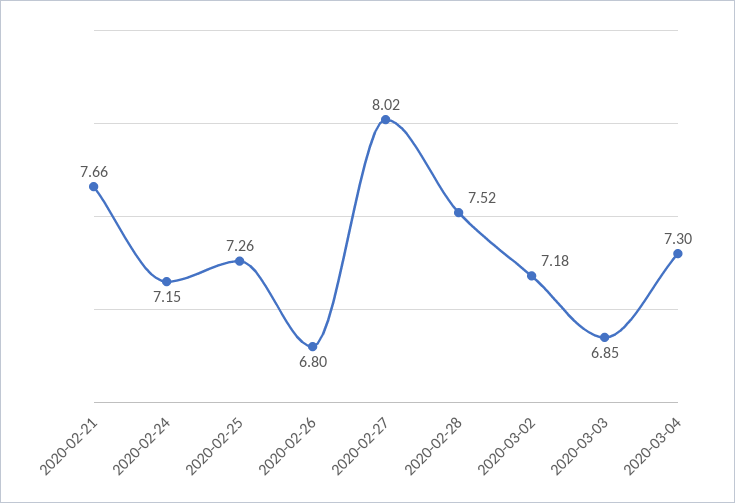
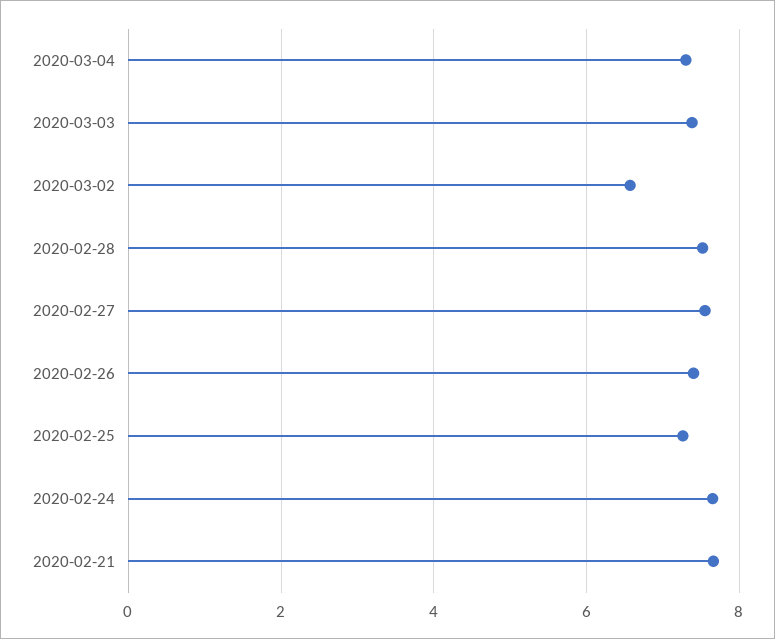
  {
    "2020-02-21": 7.66,
-   "2020-02-24": 7.15,
+   "2020-02-24": 7.6,
    "2020-02-25": 7.26,
-   "2020-02-26": 6.8,
+   "2020-02-26": 7.4,
-   "2020-02-27": 8.02,
+   "2020-02-27": 7.6,
    "2020-02-28": 7.52,
-   "2020-03-02": 7.18,
+   "2020-03-02": 6.6,
-   "2020-03-03": 6.85,
+   "2020-03-03": 7.4,
    "2020-03-04": 7.3
  }

